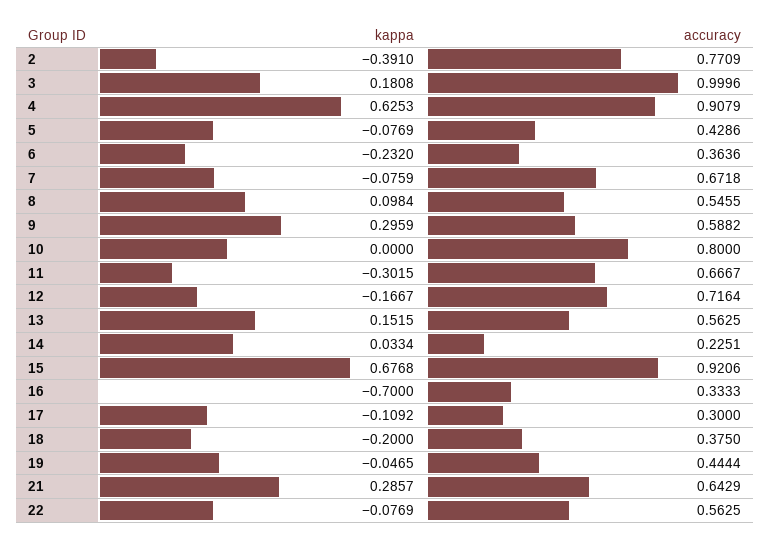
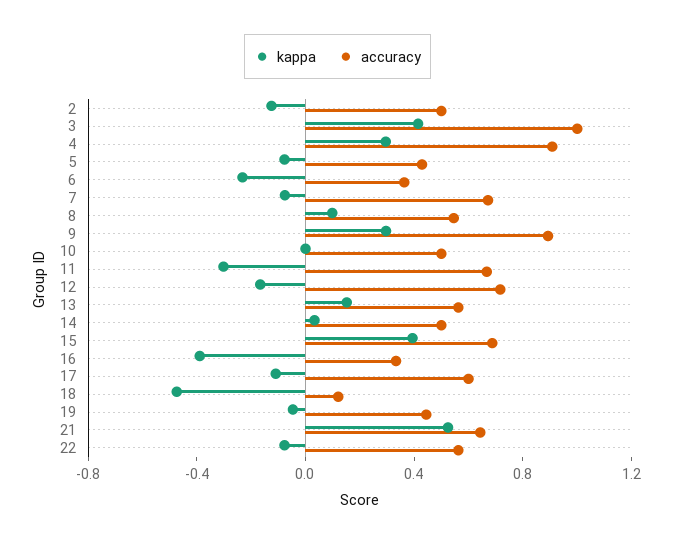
  {
    "kappa": {
-     "2": -0.391,
+     "2": -0.1,
-     "3": 0.1808,
+     "3": 0.4,
-     "4": 0.6253,
+     "4": 0.3,
      "5": -0.0769,
      "6": -0.232,
      "7": -0.0759,
      "8": 0.0984,
      "9": 0.2959,
      "10": 0,
      "11": -0.3015,
      "12": -0.1667,
      "13": 0.1515,
      "14": 0.0334,
-     "15": 0.6768,
+     "15": 0.4,
-     "16": -0.7,
+     "16": -0.4,
      "17": -0.1092,
-     "18": -0.2,
+     "18": -0.5,
      "19": -0.0465,
-     "21": 0.2857,
+     "21": 0.5,
      "22": -0.0769
    },
    "accuracy": {
-     "2": 0.7709,
+     "2": 0.5,
      "3": 0.9996,
      "4": 0.9079,
      "5": 0.4286,
      "6": 0.3636,
      "7": 0.6718,
      "8": 0.5455,
-     "9": 0.5882,
+     "9": 0.9,
-     "10": 0.8,
+     "10": 0.5,
      "11": 0.6667,
      "12": 0.7164,
      "13": 0.5625,
-     "14": 0.2251,
+     "14": 0.5,
-     "15": 0.9206,
+     "15": 0.7,
      "16": 0.3333,
-     "17": 0.3,
+     "17": 0.6,
-     "18": 0.375,
+     "18": 0.1,
      "19": 0.4444,
      "21": 0.6429,
      "22": 0.5625
    }
  }

